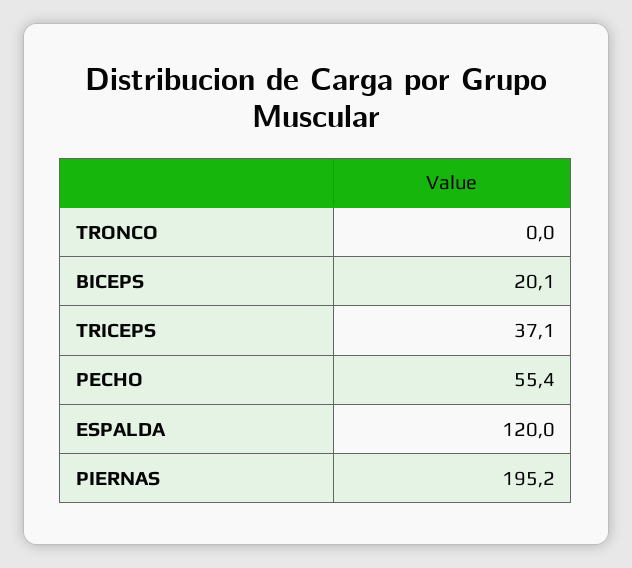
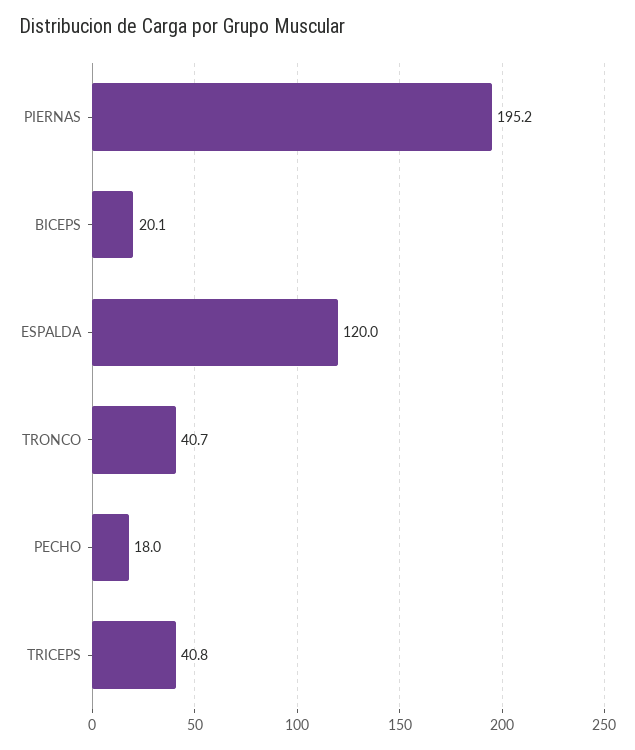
  {
-   "TRONCO": 0,
+   "TRONCO": 40.7,
    "BICEPS": 20.1,
-   "TRICEPS": 37.1,
+   "TRICEPS": 40.8,
-   "PECHO": 55.4,
+   "PECHO": 18,
    "ESPALDA": 120,
    "PIERNAS": 195.2
  }

